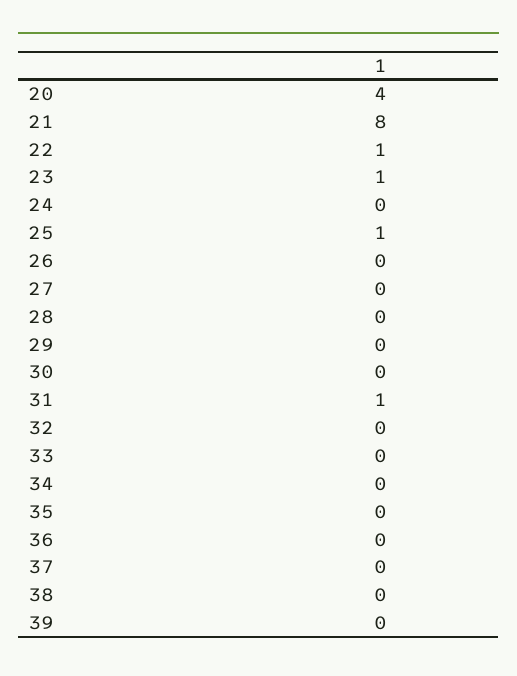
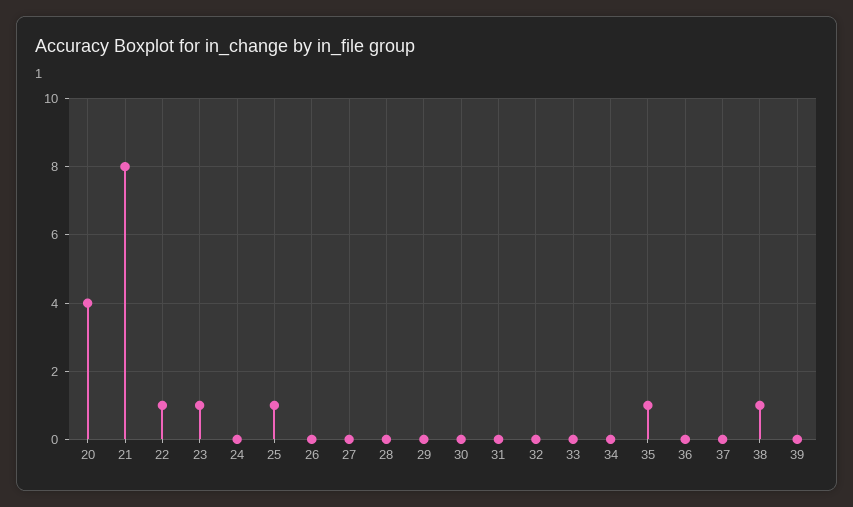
  {
    "20": 4,
    "21": 8,
    "22": 1,
    "23": 1,
    "24": 0,
    "25": 1,
    "26": 0,
    "27": 0,
    "28": 0,
    "29": 0,
    "30": 0,
-   "31": 1,
+   "31": 0,
    "32": 0,
    "33": 0,
    "34": 0,
-   "35": 0,
+   "35": 1,
    "36": 0,
    "37": 0,
-   "38": 0,
+   "38": 1,
    "39": 0
  }

